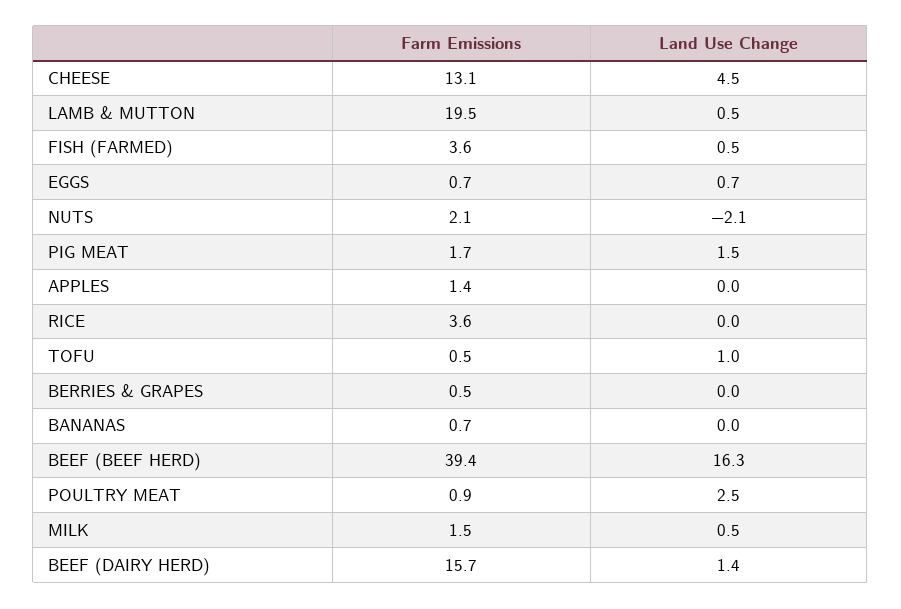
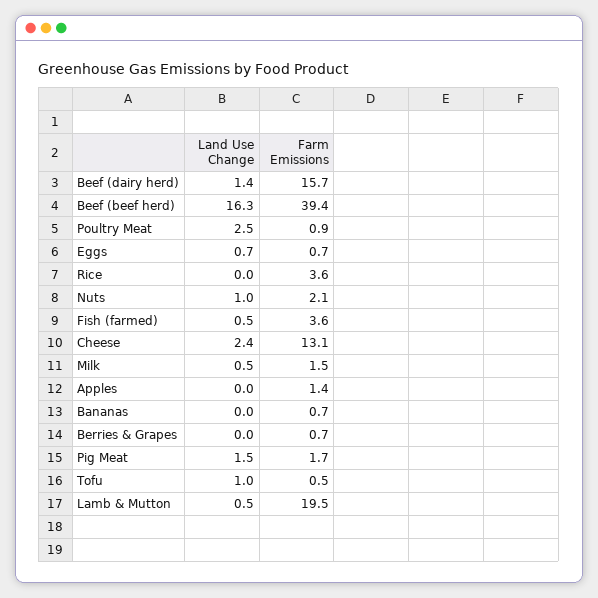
  {
    "Farm Emissions": {
      "CHEESE": 13.1,
      "LAMB & MUTTON": 19.5,
      "FISH (FARMED)": 3.6,
      "EGGS": 0.7,
      "NUTS": 2.1,
      "PIG MEAT": 1.7,
      "APPLES": 1.4,
      "RICE": 3.6,
      "TOFU": 0.5,
-     "BERRIES & GRAPES": 0.5,
+     "BERRIES & GRAPES": 0.7,
      "BANANAS": 0.7,
      "BEEF (BEEF HERD)": 39.4,
      "POULTRY MEAT": 0.9,
      "MILK": 1.5,
      "BEEF (DAIRY HERD)": 15.7
    },
    "Land Use Change": {
-     "CHEESE": 4.5,
+     "CHEESE": 2.4,
      "LAMB & MUTTON": 0.5,
      "FISH (FARMED)": 0.5,
      "EGGS": 0.7,
-     "NUTS": -2.1,
+     "NUTS": 1,
      "PIG MEAT": 1.5,
      "APPLES": 0,
      "RICE": 0,
      "TOFU": 1,
      "BERRIES & GRAPES": 0,
      "BANANAS": 0,
      "BEEF (BEEF HERD)": 16.3,
      "POULTRY MEAT": 2.5,
      "MILK": 0.5,
      "BEEF (DAIRY HERD)": 1.4
    }
  }

